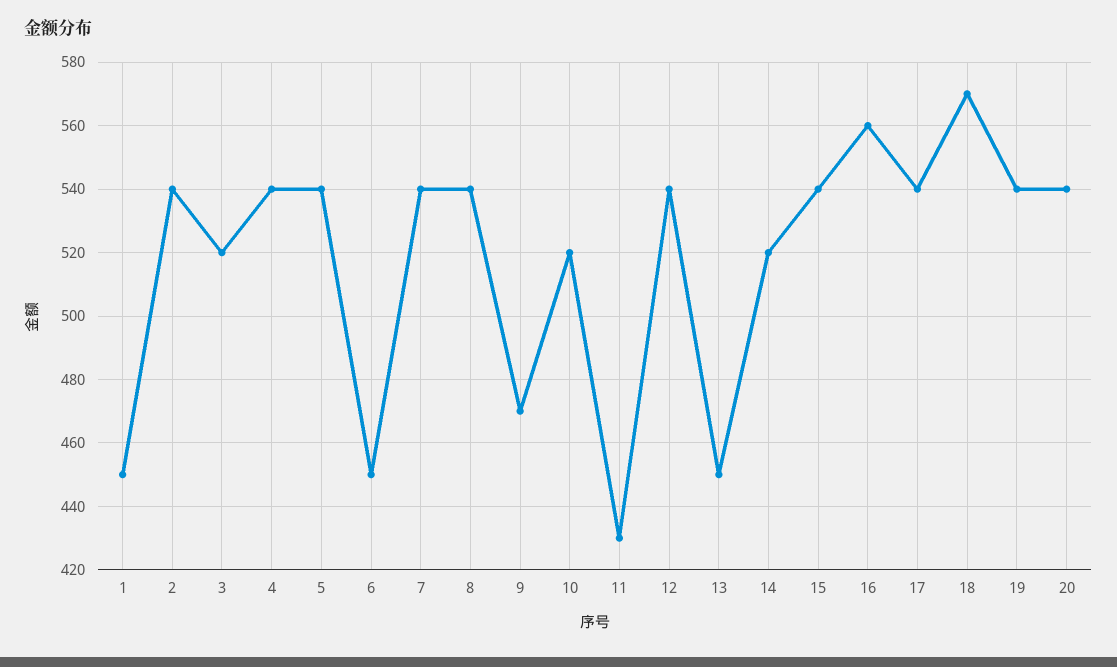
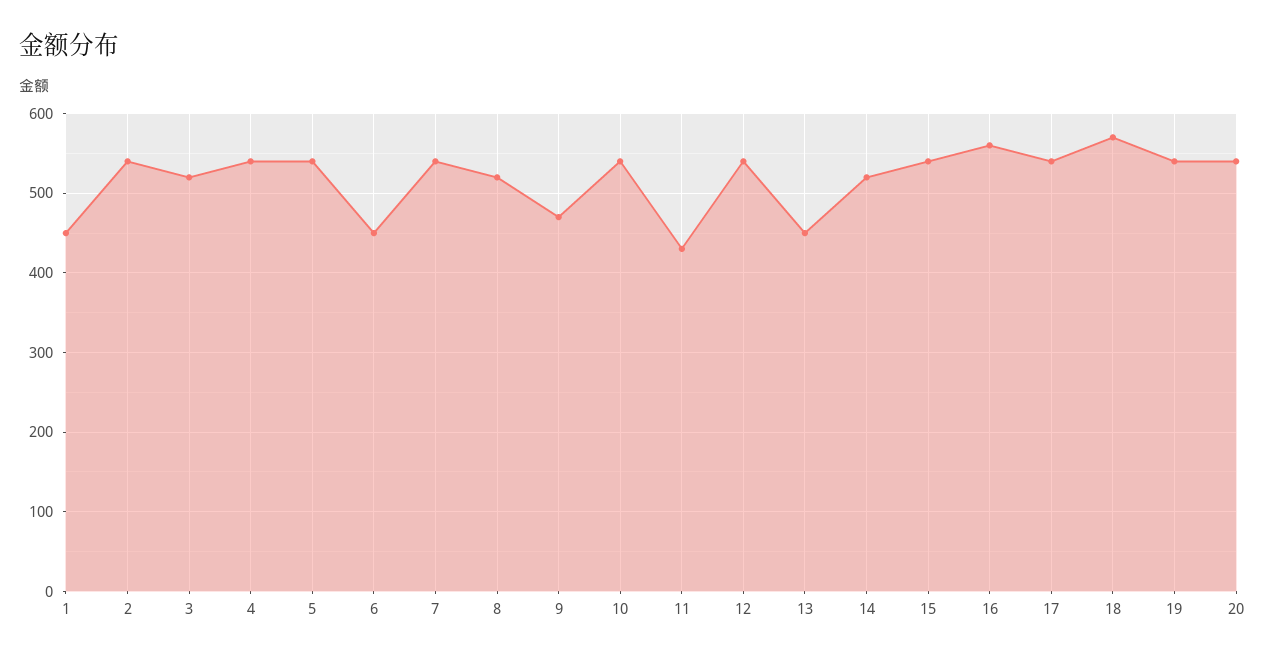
  {
    "1": 450,
    "2": 540,
    "3": 520,
    "4": 540,
    "5": 540,
    "6": 450,
    "7": 540,
-   "8": 540,
+   "8": 520,
    "9": 470,
-   "10": 520,
+   "10": 540,
    "11": 430,
    "12": 540,
    "13": 450,
    "14": 520,
    "15": 540,
    "16": 560,
    "17": 540,
    "18": 570,
    "19": 540,
    "20": 540
  }

